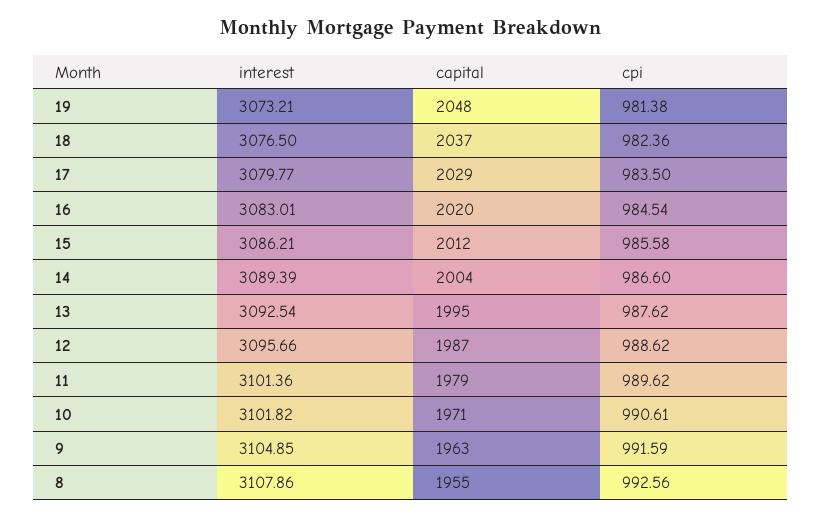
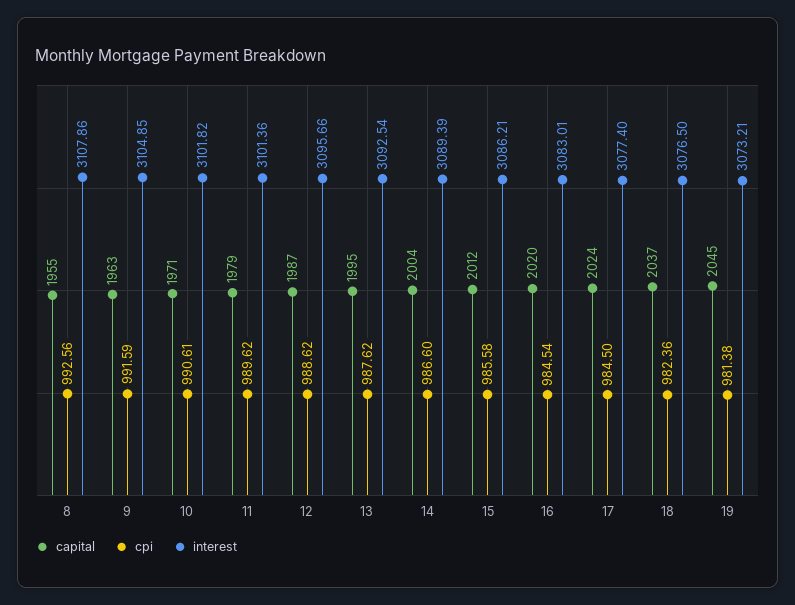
  {
    "interest": {
      "19": 3073.21,
      "18": 3076.5,
-     "17": 3079.77,
+     "17": 3077.4,
      "16": 3083.01,
      "15": 3086.21,
      "14": 3089.39,
      "13": 3092.54,
      "12": 3095.66,
      "11": 3101.36,
      "10": 3101.82,
      "9": 3104.85,
      "8": 3107.86
    },
    "capital": {
-     "19": 2048,
+     "19": 2045,
      "18": 2037,
-     "17": 2029,
+     "17": 2024,
      "16": 2020,
      "15": 2012,
      "14": 2004,
      "13": 1995,
      "12": 1987,
      "11": 1979,
      "10": 1971,
      "9": 1963,
      "8": 1955
    },
    "cpi": {
      "19": 981.38,
      "18": 982.36,
-     "17": 983.5,
+     "17": 984.5,
      "16": 984.54,
      "15": 985.58,
      "14": 986.6,
      "13": 987.62,
      "12": 988.62,
      "11": 989.62,
      "10": 990.61,
      "9": 991.59,
      "8": 992.56
    }
  }

